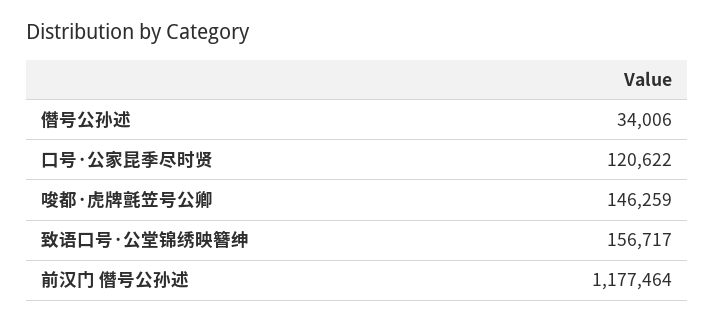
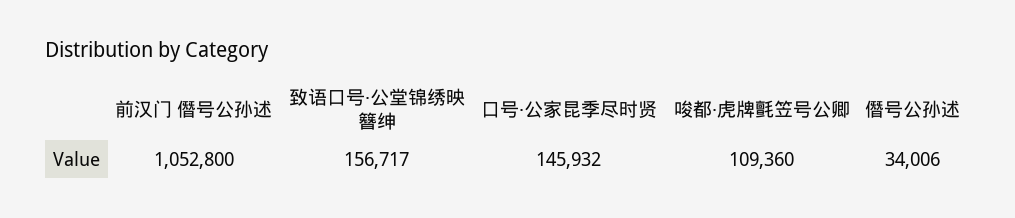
  {
    "僭号公孙述": 34006,
-   "口号·公家昆季尽时贤": 120622,
+   "口号·公家昆季尽时贤": 145932,
-   "唆都·虎牌氈笠号公卿": 146259,
+   "唆都·虎牌氈笠号公卿": 109360,
    "致语口号·公堂锦绣映簪绅": 156717,
-   "前汉门 僭号公孙述": 1177464
+   "前汉门 僭号公孙述": 1052800
  }

